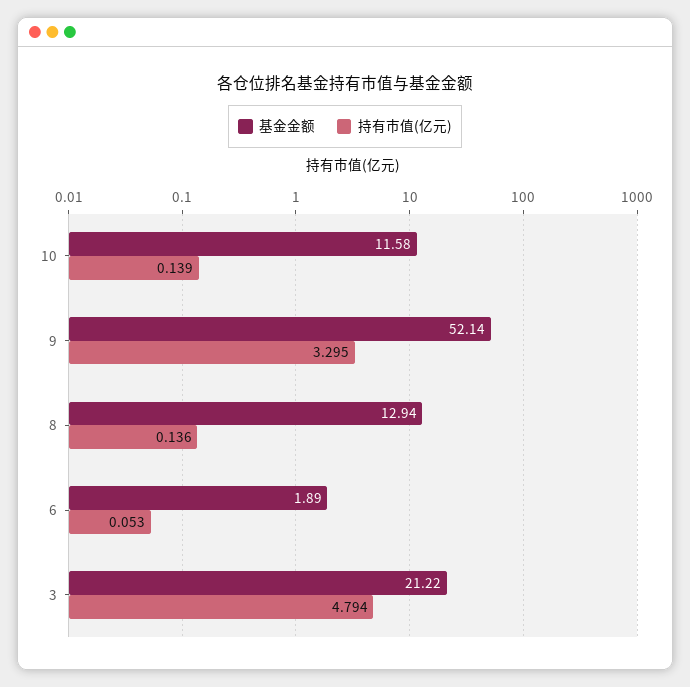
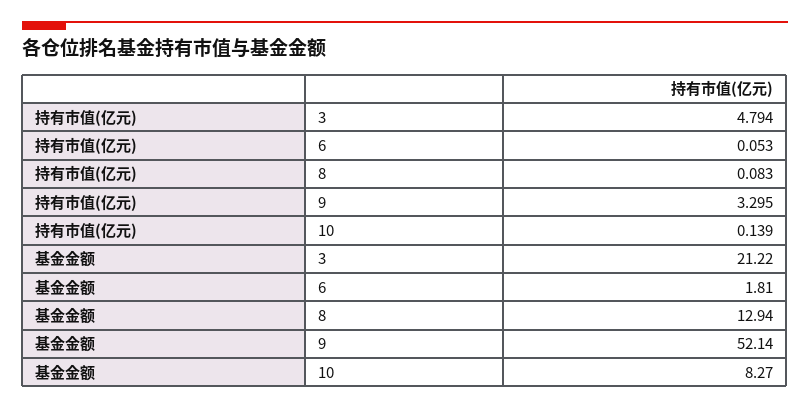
  {
    "基金金额": {
-     "10": 11.58,
+     "10": 8.27,
      "9": 52.14,
      "8": 12.94,
-     "6": 1.89,
+     "6": 1.81,
      "3": 21.22
    },
    "持有市值(亿元)": {
      "10": 0.139,
      "9": 3.295,
-     "8": 0.136,
+     "8": 0.083,
      "6": 0.053,
      "3": 4.794
    }
  }

